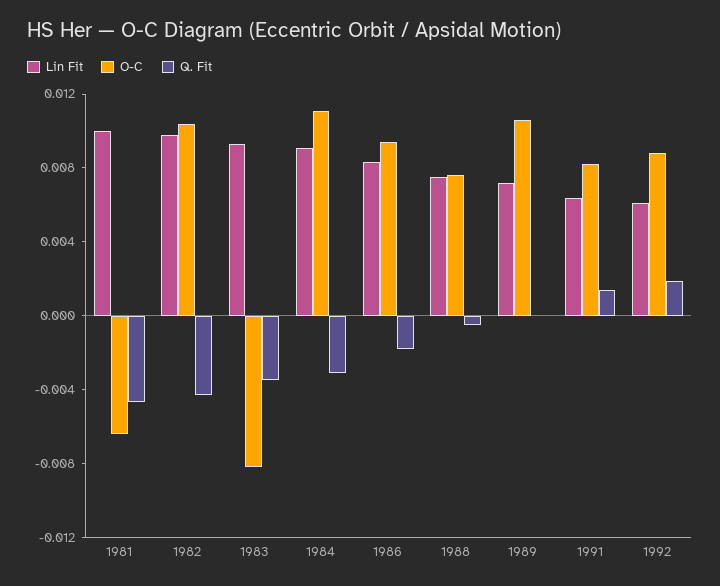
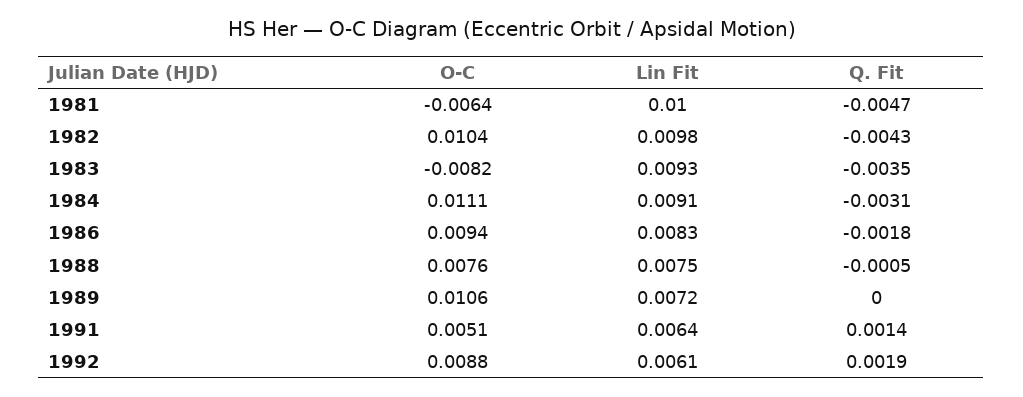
  {
    "Lin Fit": {
      "1981": 0.01,
      "1982": 0.0098,
      "1983": 0.0093,
      "1984": 0.0091,
      "1986": 0.0083,
      "1988": 0.0075,
      "1989": 0.0072,
      "1991": 0.0064,
      "1992": 0.0061
    },
    "O-C": {
      "1981": -0.0064,
      "1982": 0.0104,
      "1983": -0.0082,
      "1984": 0.0111,
      "1986": 0.0094,
      "1988": 0.0076,
      "1989": 0.0106,
-     "1991": 0.008,
+     "1991": 0.0051,
      "1992": 0.0088
    },
    "Q. Fit": {
      "1981": -0.0047,
      "1982": -0.0043,
      "1983": -0.0035,
      "1984": -0.0031,
      "1986": -0.0018,
      "1988": -0.0005,
      "1989": 0,
      "1991": 0.0014,
      "1992": 0.0019
    }
  }

